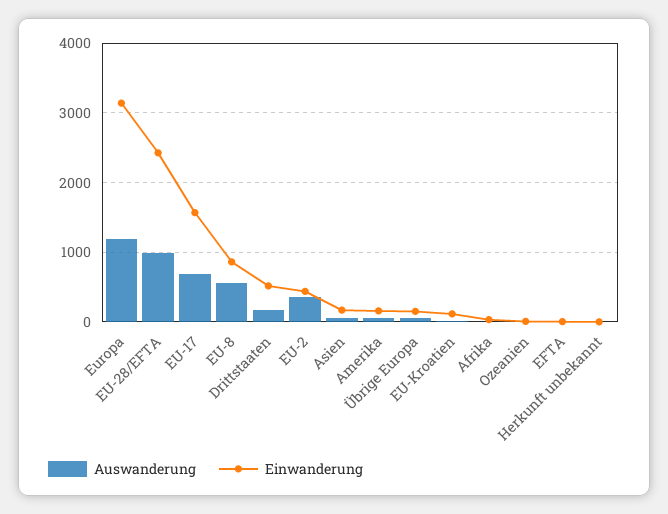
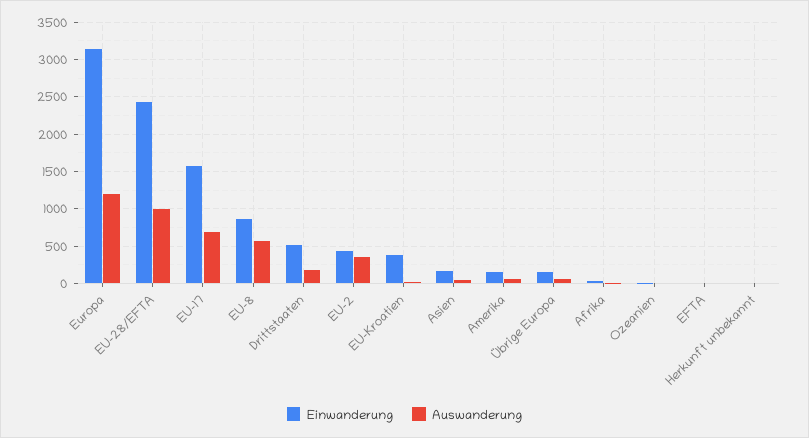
  {
    "Auswanderung": {
      "Europa": 1200,
      "EU-28/EFTA": 1000,
      "EU-17": 700,
      "EU-8": 600,
      "Drittstaaten": 200,
      "EU-2": 400,
      "Asien": 100,
      "Amerika": 100,
      "Übrige Europa": 100,
      "EU-Kroatien": 0,
      "Afrika": 0,
      "Ozeanien": 0,
      "EFTA": 0,
      "Herkunft unbekannt": 0
    },
    "Einwanderung": {
      "Europa": 3100,
      "EU-28/EFTA": 2400,
      "EU-17": 1600,
      "EU-8": 900,
      "Drittstaaten": 500,
      "EU-2": 400,
      "Asien": 200,
      "Amerika": 200,
      "Übrige Europa": 200,
-     "EU-Kroatien": 100,
+     "EU-Kroatien": 400,
      "Afrika": 0,
      "Ozeanien": 0,
      "EFTA": 0,
      "Herkunft unbekannt": 0
    }
  }

